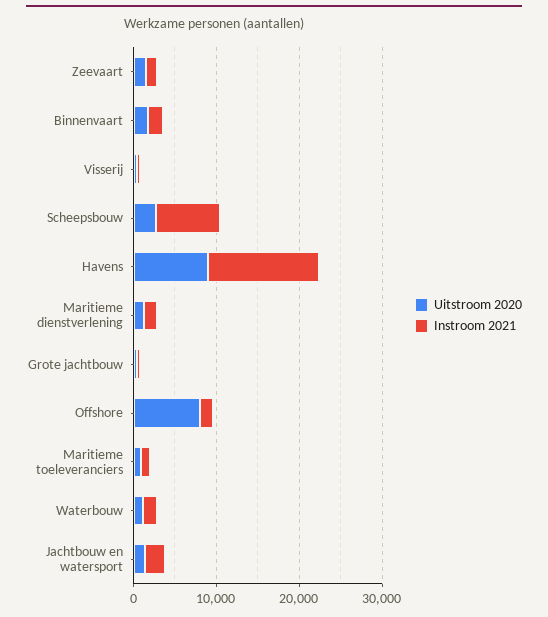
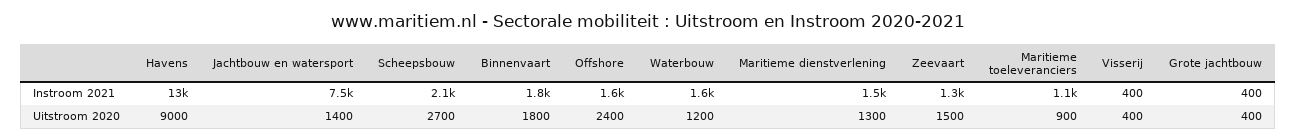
  {
    "Uitstroom 2020": {
      "Zeevaart": 1500,
      "Binnenvaart": 1800,
      "Visserij": 400,
      "Scheepsbouw": 2700,
      "Havens": 9000,
      "Maritieme dienstverlening": 1300,
      "Grote jachtbouw": 400,
-     "Offshore": 8000,
+     "Offshore": 2400,
      "Maritieme toeleveranciers": 900,
      "Waterbouw": 1200,
      "Jachtbouw en watersport": 1400
    },
    "Instroom 2021": {
      "Zeevaart": 1300,
      "Binnenvaart": 1800,
      "Visserij": 400,
-     "Scheepsbouw": 8000,
+     "Scheepsbouw": 2100,
      "Havens": 13000,
      "Maritieme dienstverlening": 1500,
      "Grote jachtbouw": 400,
      "Offshore": 1600,
      "Maritieme toeleveranciers": 1100,
      "Waterbouw": 1600,
-     "Jachtbouw en watersport": 2000
+     "Jachtbouw en watersport": 7500
    }
  }

